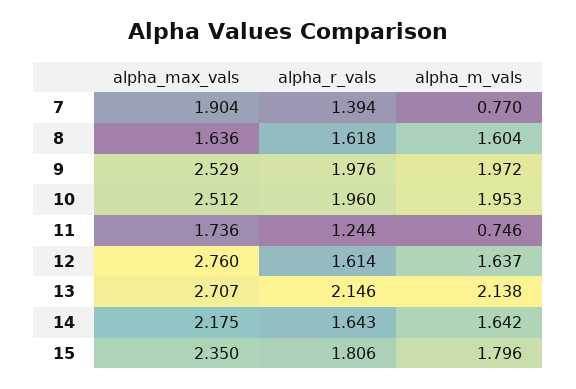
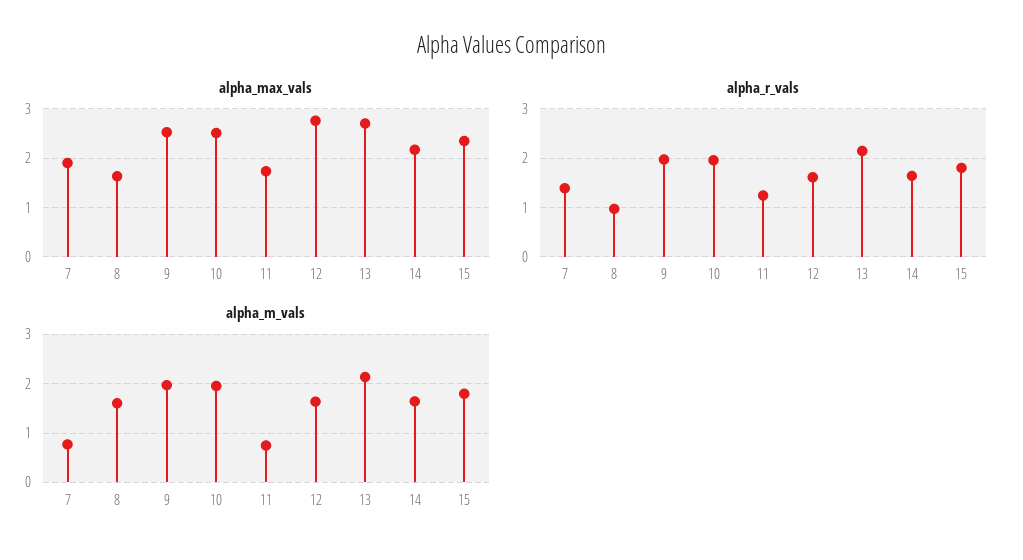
  {
    "alpha_max_vals": {
      "7": 1.904,
      "8": 1.636,
      "9": 2.529,
      "10": 2.512,
      "11": 1.736,
      "12": 2.76,
      "13": 2.707,
      "14": 2.175,
      "15": 2.35
    },
    "alpha_r_vals": {
      "7": 1.394,
-     "8": 1.618,
+     "8": 1,
      "9": 1.976,
      "10": 1.96,
      "11": 1.244,
      "12": 1.614,
      "13": 2.146,
      "14": 1.643,
      "15": 1.806
    },
    "alpha_m_vals": {
      "7": 0.77,
      "8": 1.604,
      "9": 1.972,
      "10": 1.953,
      "11": 0.746,
      "12": 1.637,
      "13": 2.138,
      "14": 1.642,
      "15": 1.796
    }
  }

